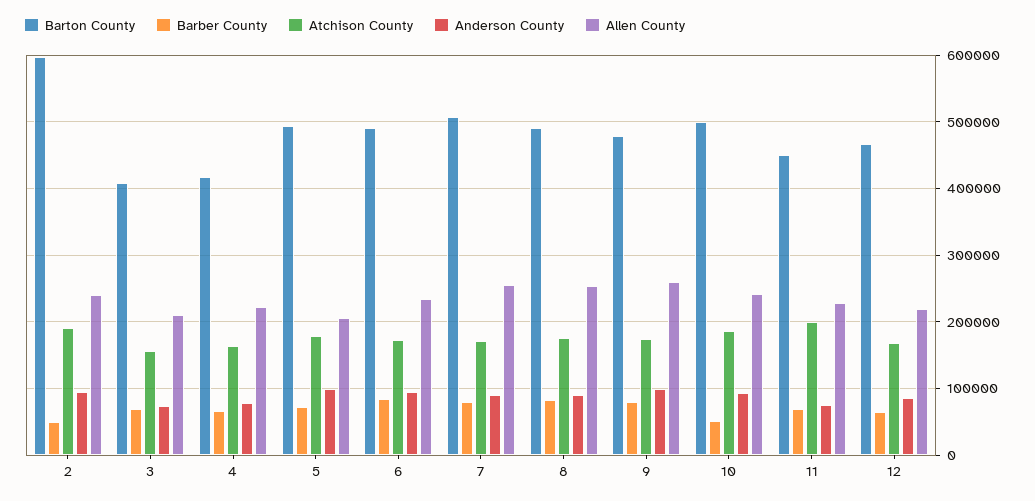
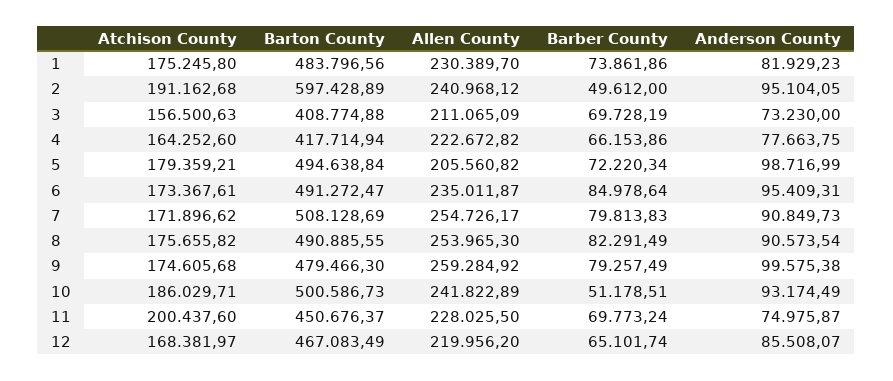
  {
    "Barton County": {
      "2": 597428.89,
      "3": 408774.88,
      "4": 417714.94,
      "5": 494638.84,
      "6": 491272.47,
      "7": 508128.69,
      "8": 490885.55,
      "9": 479466.3,
      "10": 500586.73,
      "11": 450676.37,
-     "12": 467083.49
+     "12": 467083.49,
+     "1": 483796.56
    },
    "Barber County": {
      "2": 49612,
      "3": 69728.19,
      "4": 66153.86,
      "5": 72220.34,
      "6": 84978.64,
      "7": 79813.83,
      "8": 82291.49,
      "9": 79257.49,
      "10": 51178.51,
      "11": 69773.24,
-     "12": 65101.74
+     "12": 65101.74,
+     "1": 73861.86
    },
    "Atchison County": {
      "2": 191162.68,
      "3": 156500.63,
      "4": 164252.6,
      "5": 179359.21,
      "6": 173367.61,
      "7": 171896.62,
      "8": 175655.82,
      "9": 174605.68,
      "10": 186029.71,
      "11": 200437.6,
-     "12": 168381.97
+     "12": 168381.97,
+     "1": 175245.8
    },
    "Anderson County": {
      "2": 95104.05,
      "3": 73230,
      "4": 77663.75,
      "5": 98716.99,
      "6": 95409.31,
      "7": 90849.73,
      "8": 90573.54,
      "9": 99575.38,
      "10": 93174.49,
      "11": 74975.87,
-     "12": 85508.07
+     "12": 85508.07,
+     "1": 81929.23
    },
    "Allen County": {
      "2": 240968.12,
      "3": 211065.09,
      "4": 222672.82,
      "5": 205560.82,
      "6": 235011.87,
      "7": 254726.17,
      "8": 253965.3,
      "9": 259284.92,
      "10": 241822.89,
      "11": 228025.5,
-     "12": 219956.2
+     "12": 219956.2,
+     "1": 230389.7
    }
  }

